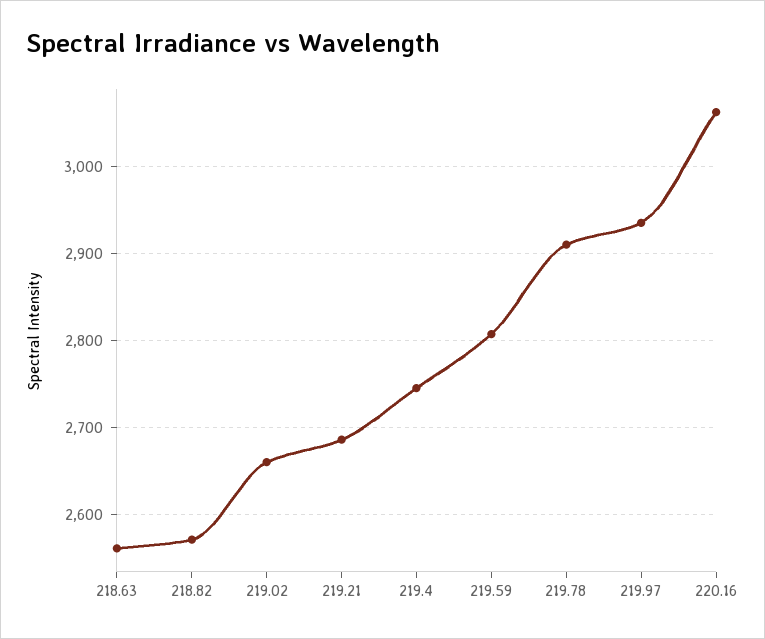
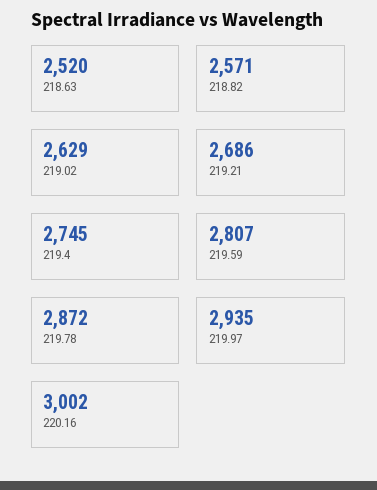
  {
-   "218.63": 2560,
+   "218.63": 2520,
    "218.82": 2571,
-   "219.02": 2660,
+   "219.02": 2629,
    "219.21": 2686,
    "219.4": 2745,
    "219.59": 2807,
-   "219.78": 2910,
+   "219.78": 2872,
    "219.97": 2935,
-   "220.16": 3060
+   "220.16": 3002
  }

